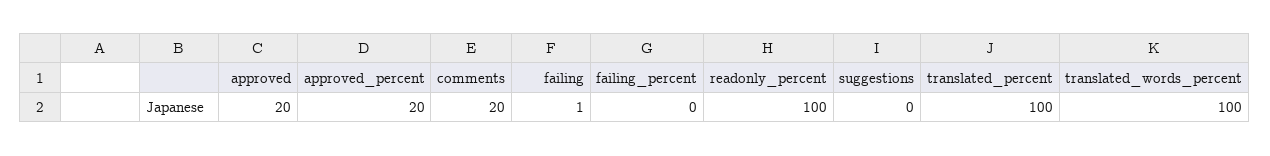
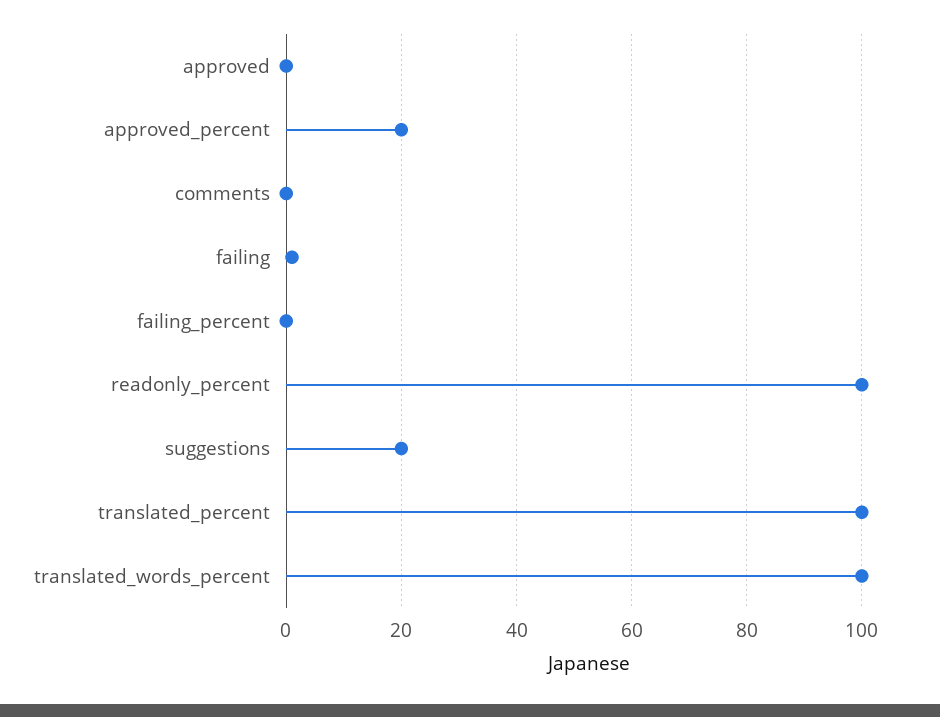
  {
-   "approved": 20,
+   "approved": 0,
    "approved_percent": 20,
-   "comments": 20,
+   "comments": 0,
    "failing": 1,
    "failing_percent": 0,
    "readonly_percent": 100,
-   "suggestions": 0,
+   "suggestions": 20,
    "translated_percent": 100,
    "translated_words_percent": 100
  }

